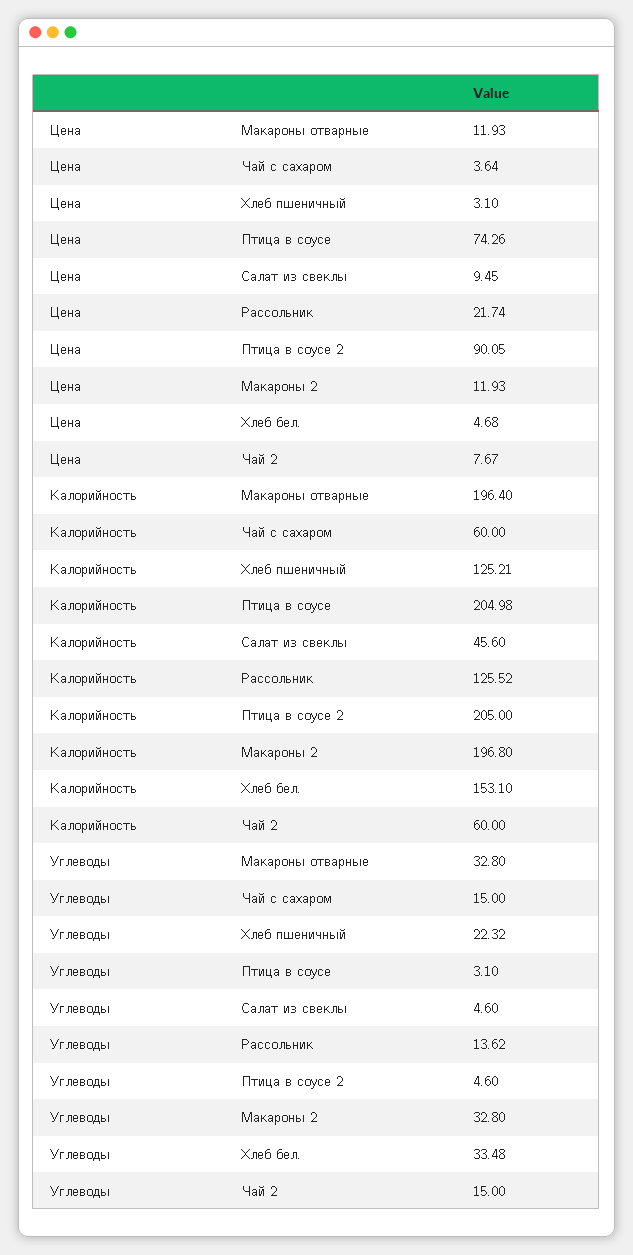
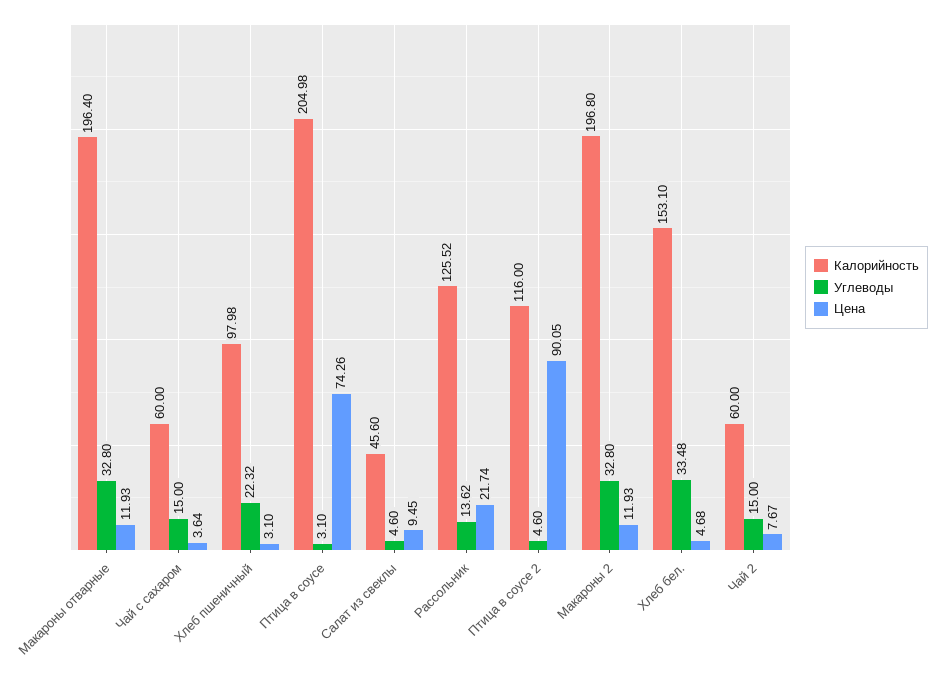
  {
    "Цена": {
      "Макароны отварные": 11.93,
      "Чай с сахаром": 3.64,
      "Хлеб пшеничный": 3.1,
      "Птица в соусе": 74.26,
      "Салат из свеклы": 9.45,
      "Рассольник": 21.74,
      "Птица в соусе 2": 90.05,
      "Макароны 2": 11.93,
      "Хлеб бел.": 4.68,
      "Чай 2": 7.67
    },
    "Калорийность": {
      "Макароны отварные": 196.4,
      "Чай с сахаром": 60,
-     "Хлеб пшеничный": 125.21,
+     "Хлеб пшеничный": 97.98,
      "Птица в соусе": 204.98,
      "Салат из свеклы": 45.6,
      "Рассольник": 125.52,
-     "Птица в соусе 2": 205,
+     "Птица в соусе 2": 116,
      "Макароны 2": 196.8,
      "Хлеб бел.": 153.1,
      "Чай 2": 60
    },
    "Углеводы": {
      "Макароны отварные": 32.8,
      "Чай с сахаром": 15,
      "Хлеб пшеничный": 22.32,
      "Птица в соусе": 3.1,
      "Салат из свеклы": 4.6,
      "Рассольник": 13.62,
      "Птица в соусе 2": 4.6,
      "Макароны 2": 32.8,
      "Хлеб бел.": 33.48,
      "Чай 2": 15
    }
  }

